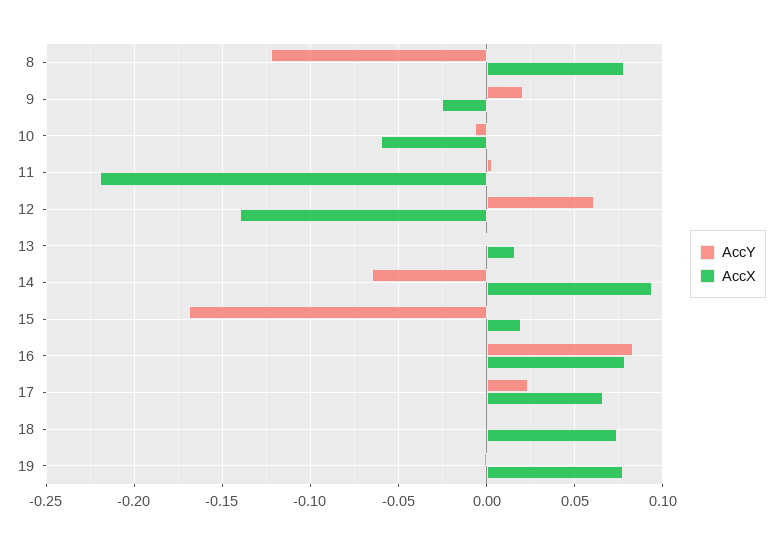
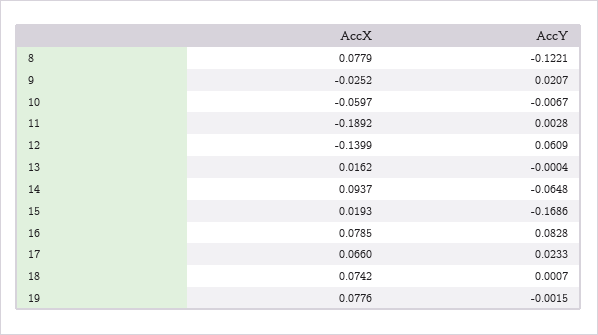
  {
    "AccY": {
      "8": -0.1221,
      "9": 0.0207,
      "10": -0.0067,
      "11": 0.0028,
      "12": 0.0609,
      "13": -0.0004,
      "14": -0.0648,
      "15": -0.1686,
      "16": 0.0828,
      "17": 0.0233,
      "18": 0.0007,
      "19": -0.0015
    },
    "AccX": {
      "8": 0.0779,
      "9": -0.0252,
      "10": -0.0597,
-     "11": -0.22,
+     "11": -0.1892,
      "12": -0.1399,
      "13": 0.0162,
      "14": 0.0937,
      "15": 0.0193,
      "16": 0.0785,
      "17": 0.066,
      "18": 0.0742,
      "19": 0.0776
    }
  }

